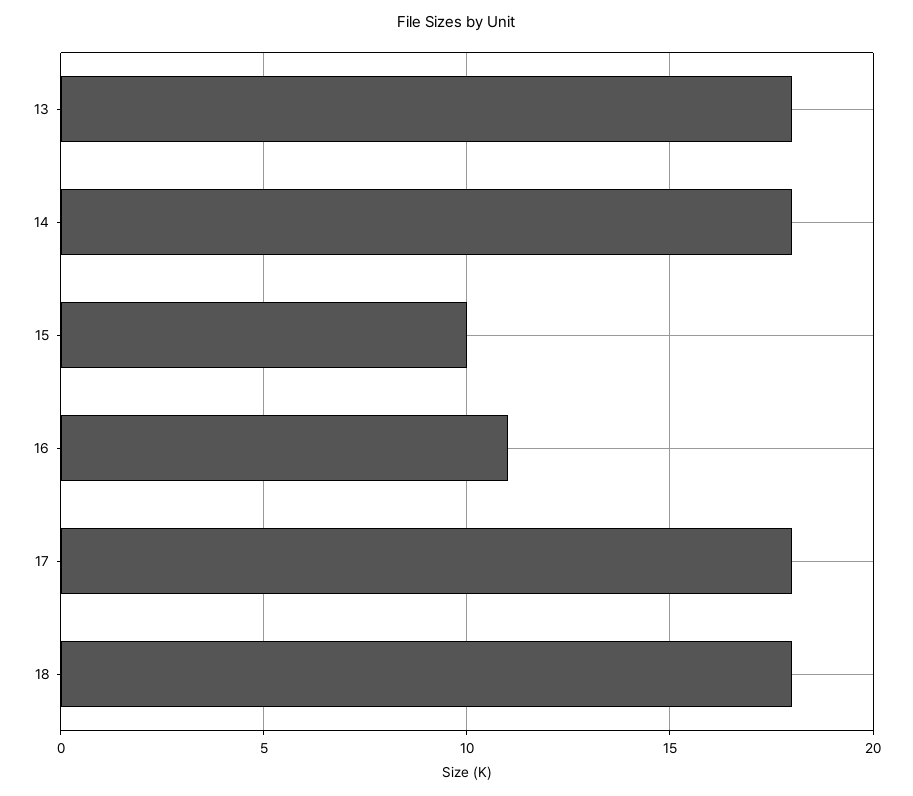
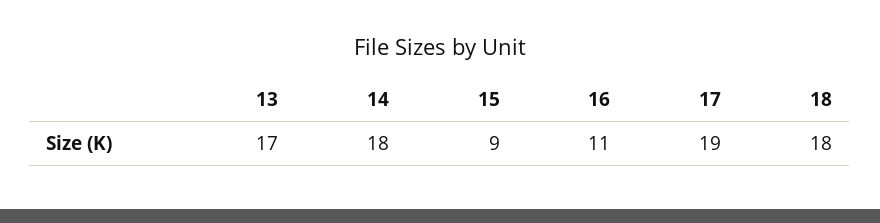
  {
-   "13": 18,
+   "13": 17,
    "14": 18,
-   "15": 10,
+   "15": 9,
    "16": 11,
-   "17": 18,
+   "17": 19,
    "18": 18
  }

